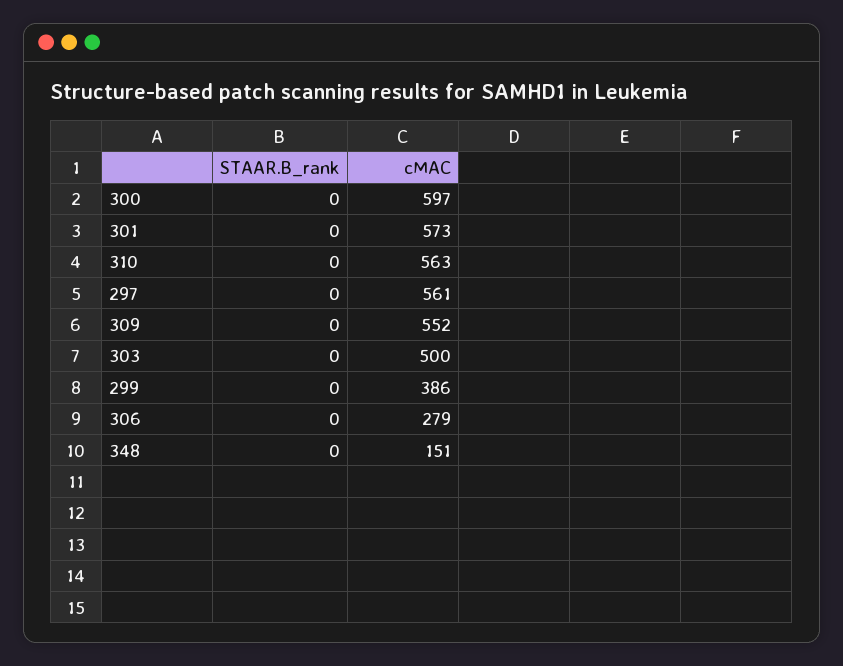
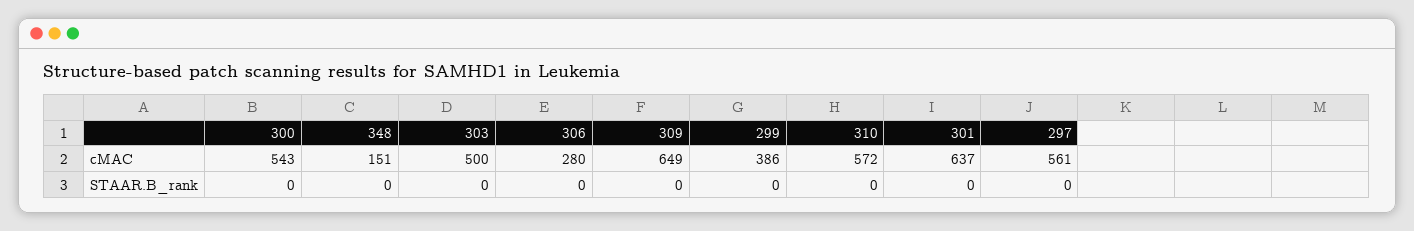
  {
    "STAAR.B_rank": {
      "300": 0,
      "301": 0,
      "310": 0,
      "297": 0,
      "309": 0,
      "303": 0,
      "299": 0,
      "306": 0,
      "348": 0
    },
    "cMAC": {
-     "300": 597,
+     "300": 543,
-     "301": 573,
+     "301": 637,
-     "310": 563,
+     "310": 572,
      "297": 561,
-     "309": 552,
+     "309": 649,
      "303": 500,
      "299": 386,
-     "306": 279,
+     "306": 280,
      "348": 151
    }
  }

